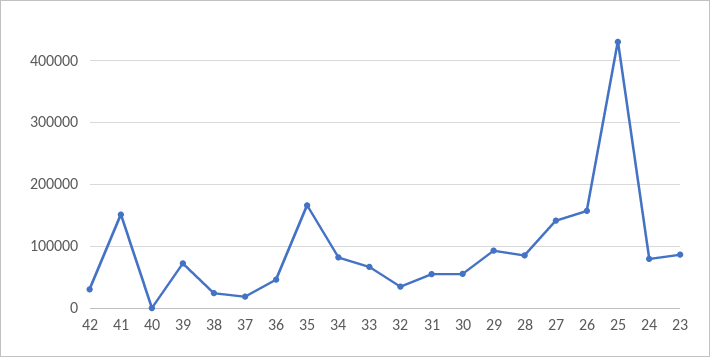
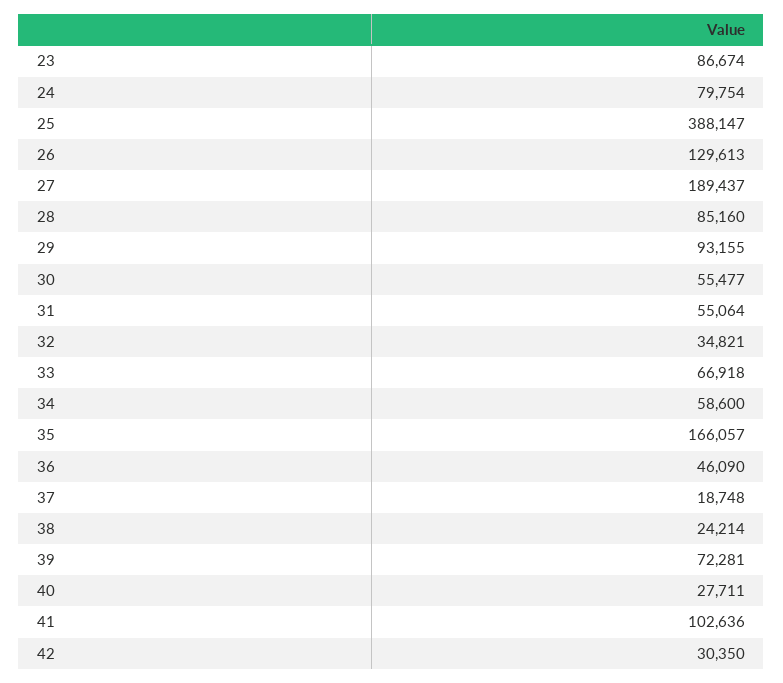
  {
    "42": 30350,
-   "41": 150000,
+   "41": 102636,
-   "40": 0,
+   "40": 27711,
    "39": 72281,
    "38": 24214,
    "37": 18748,
    "36": 46090,
    "35": 166057,
-   "34": 80000,
+   "34": 58600,
    "33": 66918,
    "32": 34821,
    "31": 55064,
    "30": 55477,
    "29": 93155,
    "28": 85160,
-   "27": 140000,
+   "27": 189437,
-   "26": 160000,
+   "26": 129613,
-   "25": 430000,
+   "25": 388147,
    "24": 79754,
    "23": 86674
  }

